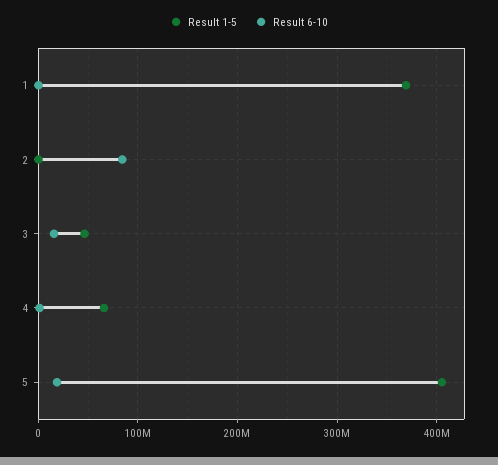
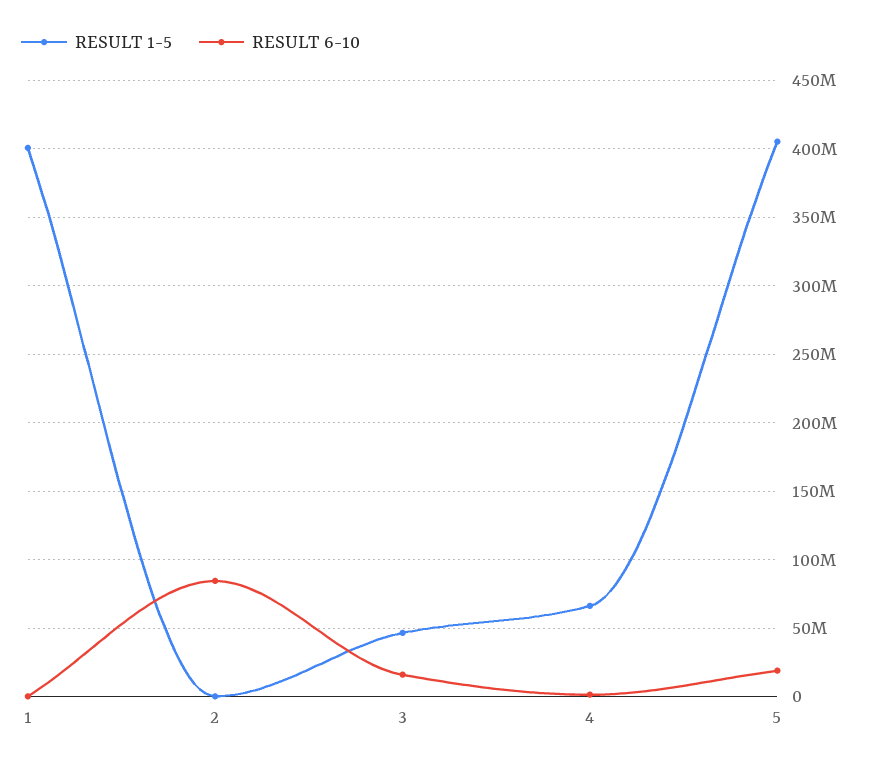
  {
    "Result 1-5": {
-     "1": 370000000,
+     "1": 400000000,
      "2": 0,
      "3": 45000000,
      "4": 65000000,
      "5": 405000000
    },
    "Result 6-10": {
      "1": 0,
      "2": 85000000,
      "3": 15000000,
      "4": 0,
      "5": 20000000
    }
  }

